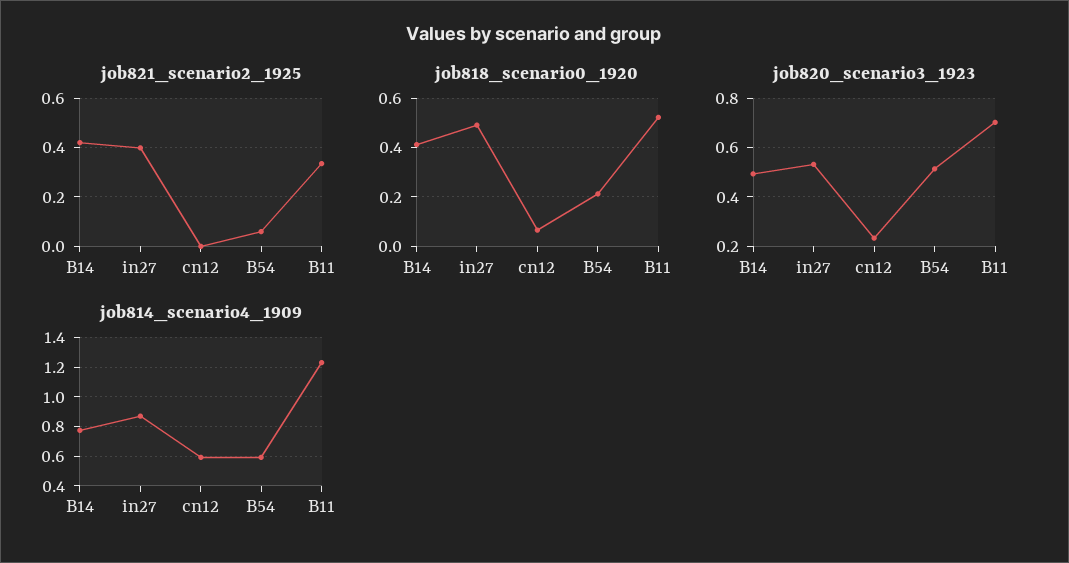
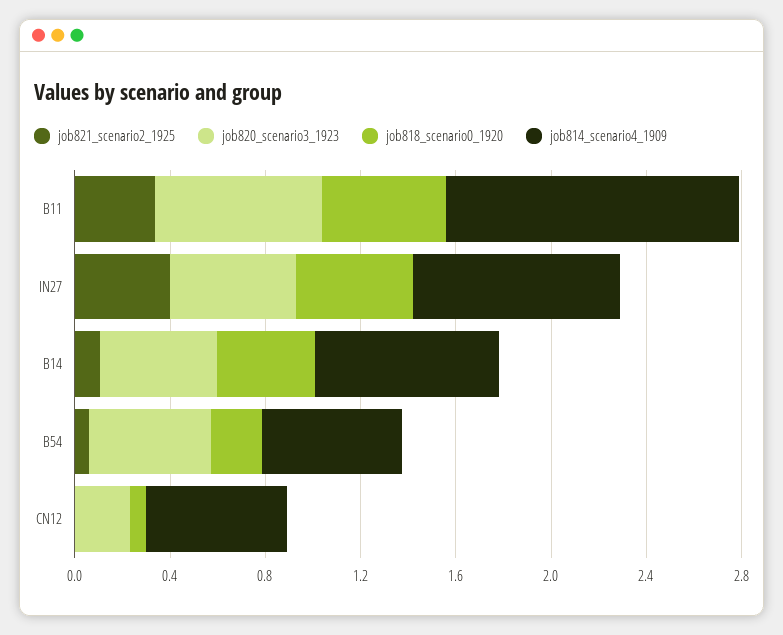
  {
    "job821_scenario2_1925": {
-     "B14": 0.425,
+     "B14": 0.1,
      "in27": 0.4,
      "cn12": 0,
      "B54": 0.05,
      "B11": 0.325
    },
    "job818_scenario0_1920": {
      "B14": 0.4,
      "in27": 0.5,
      "cn12": 0.075,
      "B54": 0.2,
      "B11": 0.525
    },
    "job820_scenario3_1923": {
      "B14": 0.5,
      "in27": 0.525,
      "cn12": 0.225,
      "B54": 0.525,
      "B11": 0.7
    },
    "job814_scenario4_1909": {
      "B14": 0.75,
      "in27": 0.85,
      "cn12": 0.6,
      "B54": 0.6,
      "B11": 1.25
    }
  }

